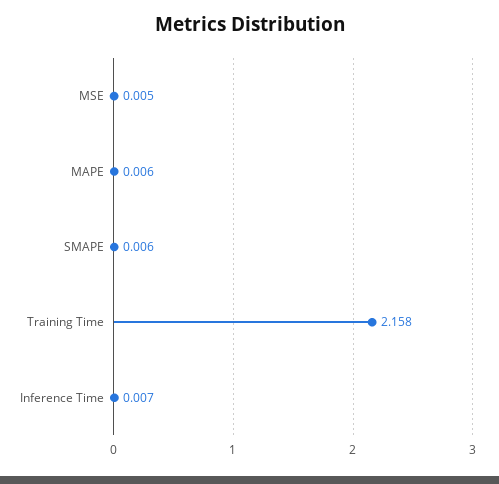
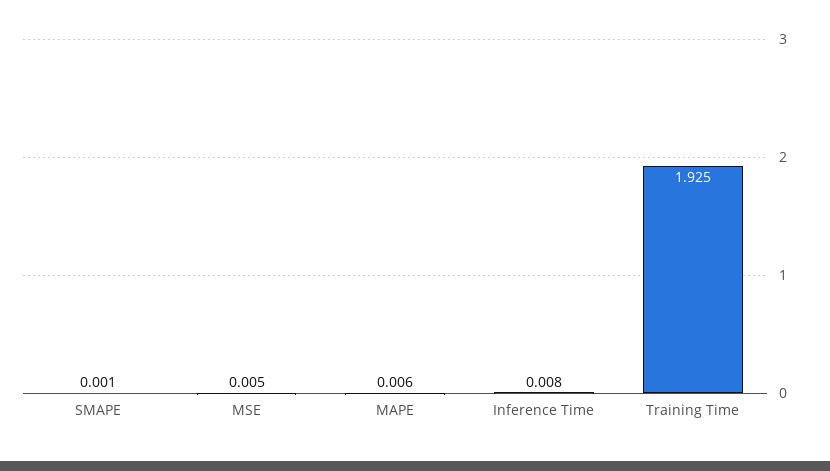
  {
    "MSE": 0.005,
    "MAPE": 0.006,
-   "SMAPE": 0.006,
+   "SMAPE": 0.001,
-   "Training Time": 2.158,
+   "Training Time": 1.925,
-   "Inference Time": 0.007
+   "Inference Time": 0.008
  }

